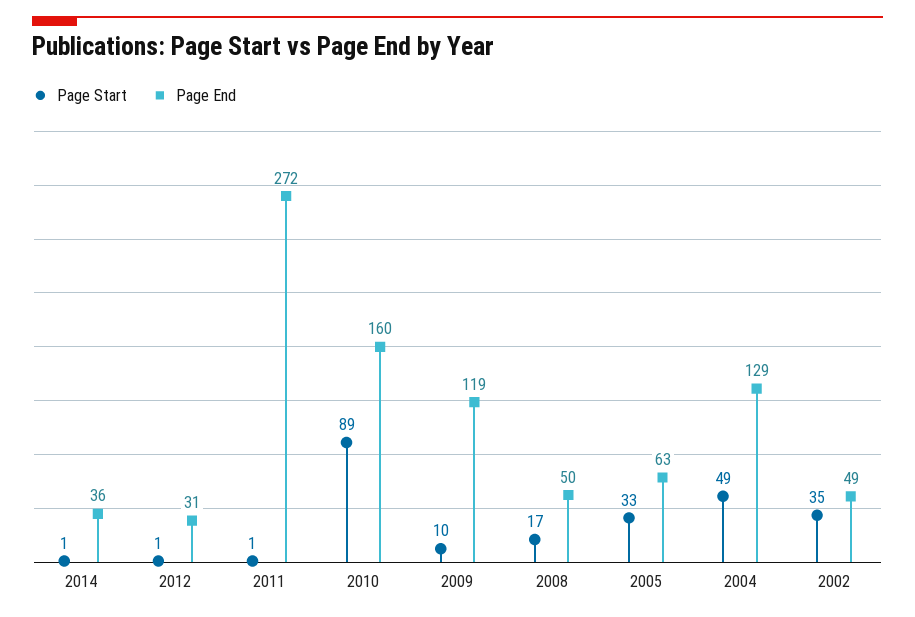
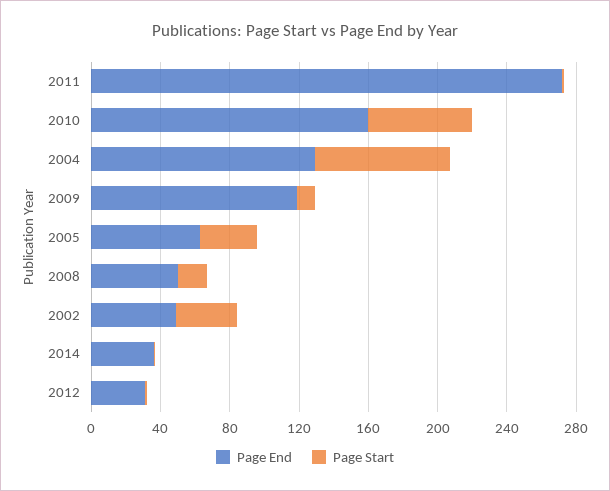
  {
    "Page Start": {
      "2014": 1,
      "2012": 1,
      "2011": 1,
-     "2010": 89,
+     "2010": 60,
      "2009": 10,
      "2008": 17,
      "2005": 33,
-     "2004": 49,
+     "2004": 80,
      "2002": 35
    },
    "Page End": {
      "2014": 36,
      "2012": 31,
      "2011": 272,
      "2010": 160,
      "2009": 119,
      "2008": 50,
      "2005": 63,
      "2004": 129,
      "2002": 49
    }
  }

